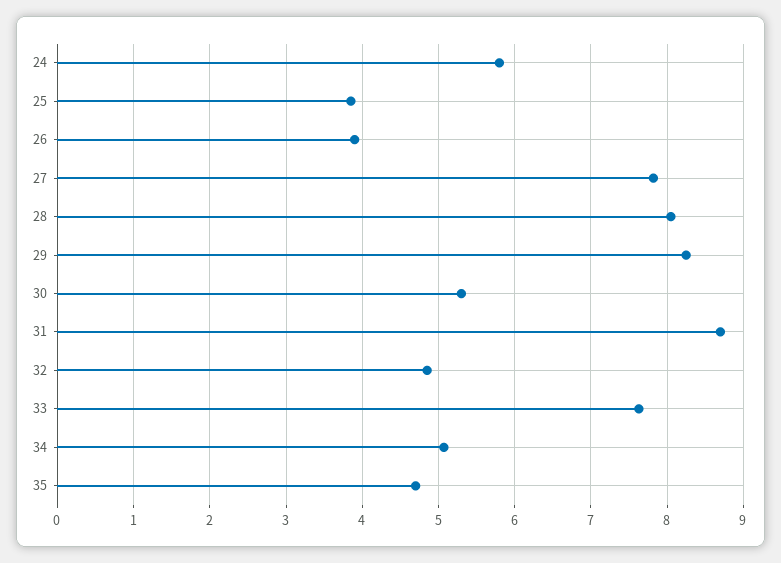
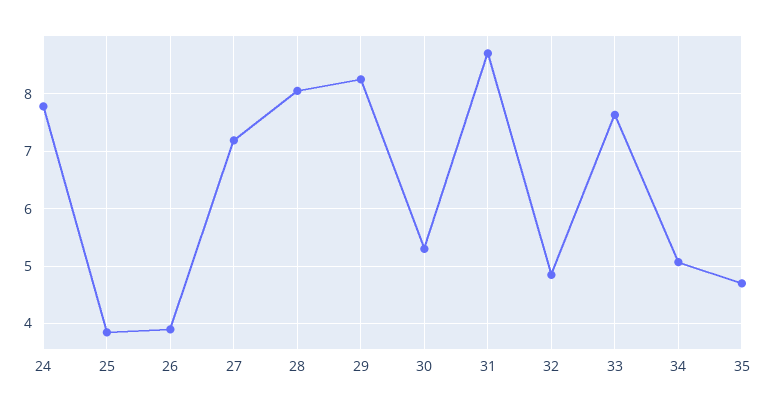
  {
-   "24": 5.8,
+   "24": 7.8,
    "25": 3.9,
    "26": 3.9,
-   "27": 7.8,
+   "27": 7.2,
    "28": 8.1,
    "29": 8.3,
    "30": 5.3,
    "31": 8.7,
    "32": 4.9,
    "33": 7.6,
    "34": 5.1,
    "35": 4.7
  }

